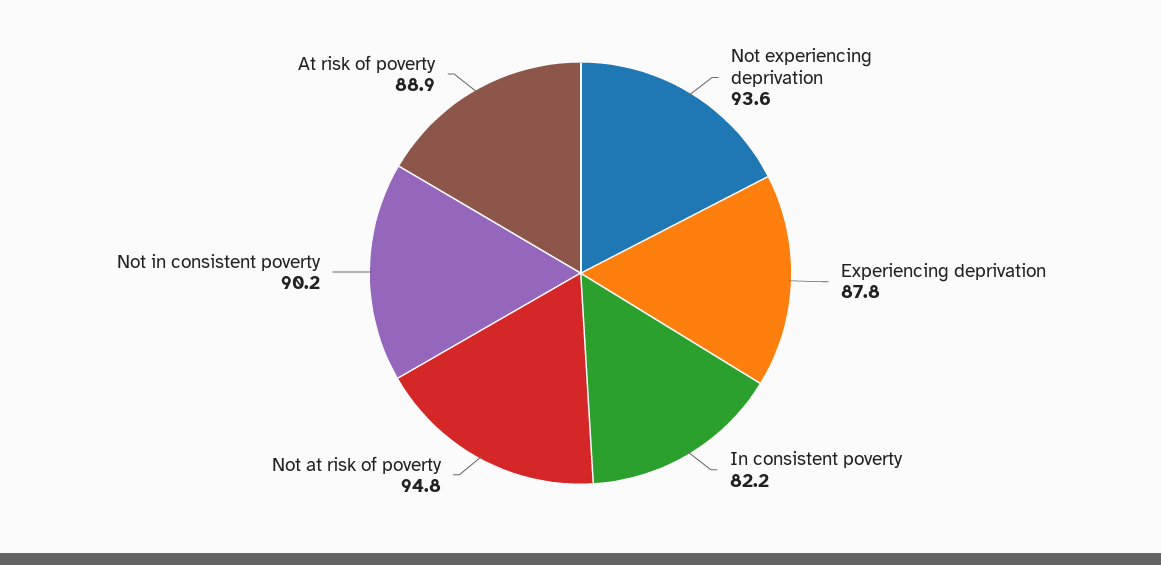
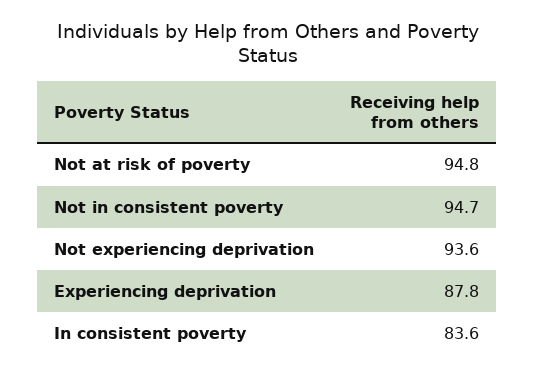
  {
    "Not experiencing deprivation": 93.6,
    "Experiencing deprivation": 87.8,
-   "In consistent poverty": 82.2,
+   "In consistent poverty": 83.6,
    "Not at risk of poverty": 94.8,
-   "Not in consistent poverty": 90.2,
+   "Not in consistent poverty": 94.7
-   "At risk of poverty": 88.9
  }

